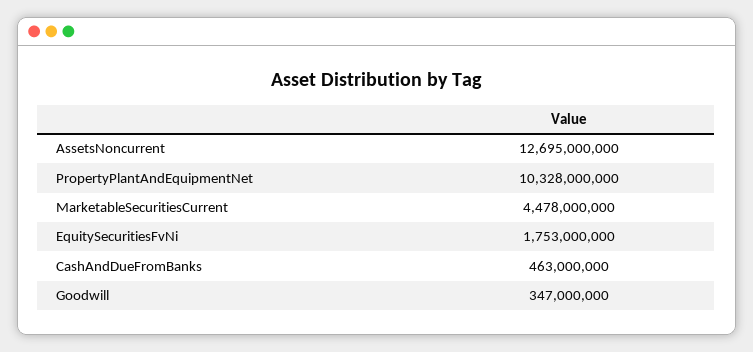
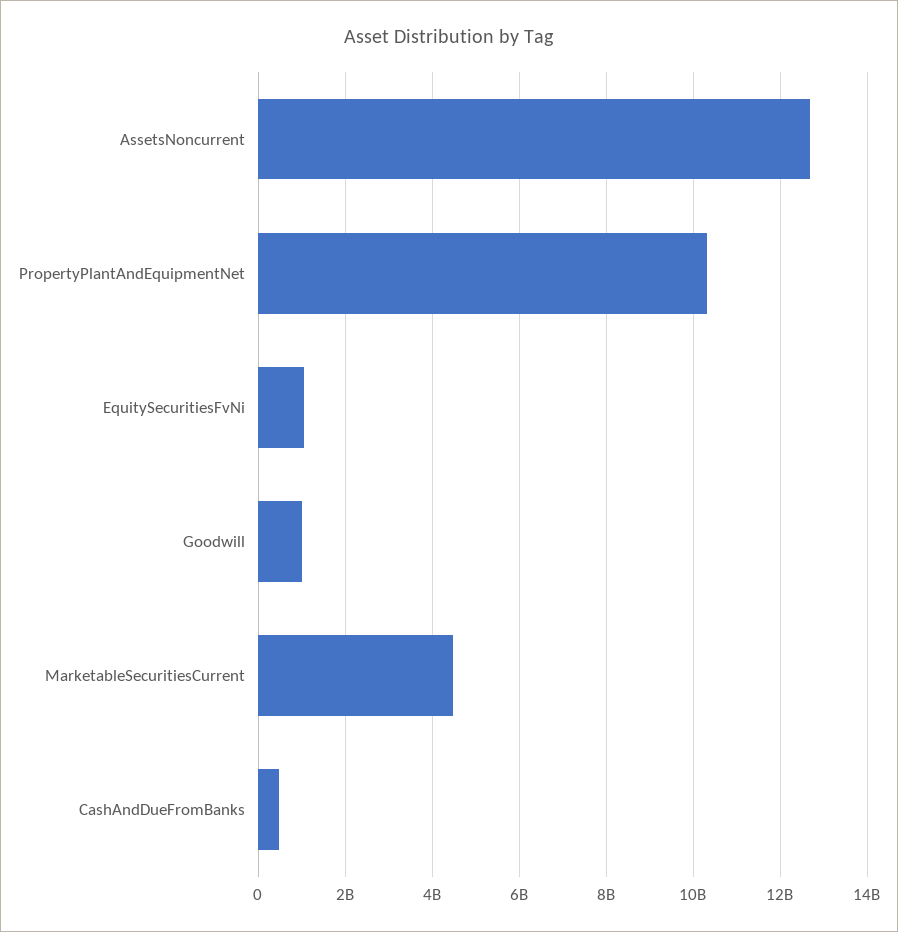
  {
    "AssetsNoncurrent": 12695000000,
    "PropertyPlantAndEquipmentNet": 10328000000,
    "MarketableSecuritiesCurrent": 4478000000,
-   "EquitySecuritiesFvNi": 1753000000,
+   "EquitySecuritiesFvNi": 1000000000,
    "CashAndDueFromBanks": 463000000,
-   "Goodwill": 347000000
+   "Goodwill": 1000000000
  }

